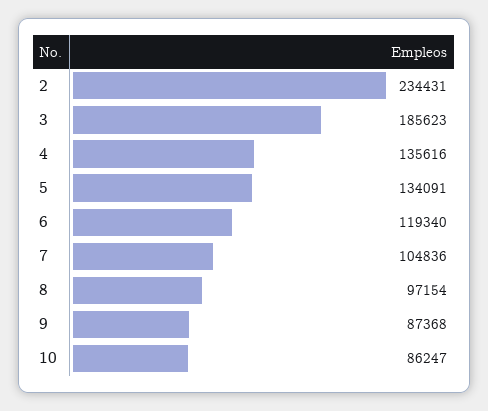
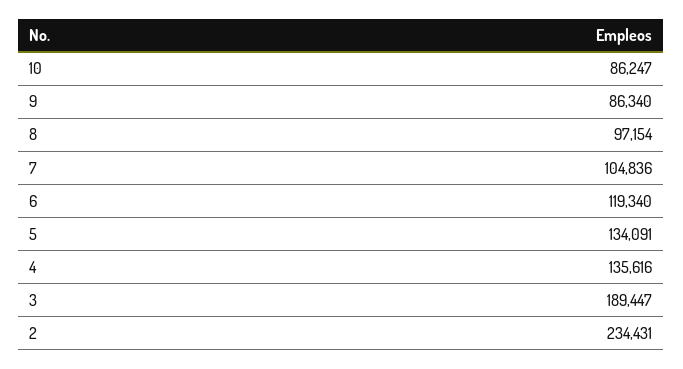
  {
    "2": 234431,
-   "3": 185623,
+   "3": 189447,
    "4": 135616,
    "5": 134091,
    "6": 119340,
    "7": 104836,
    "8": 97154,
-   "9": 87368,
+   "9": 86340,
    "10": 86247
  }

